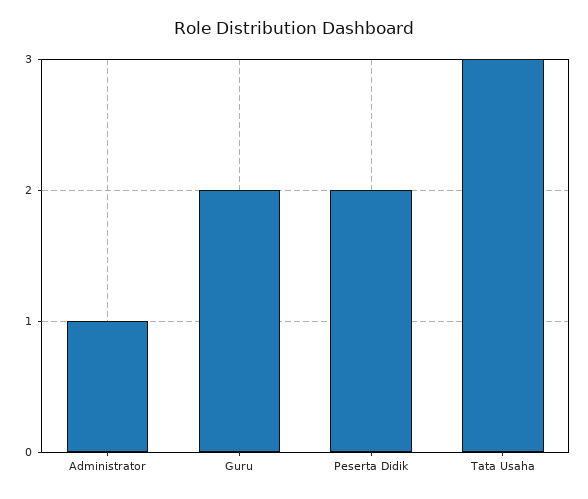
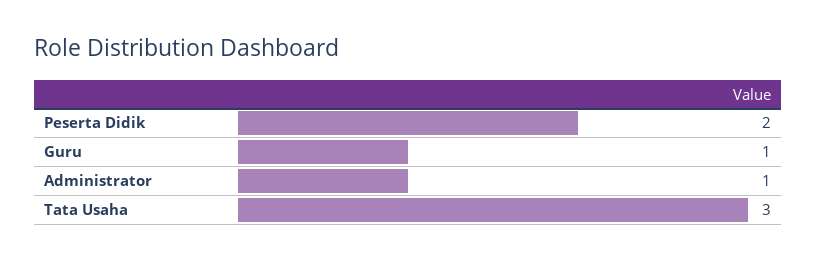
  {
    "Administrator": 1,
-   "Guru": 2,
+   "Guru": 1,
    "Peserta Didik": 2,
    "Tata Usaha": 3
  }

